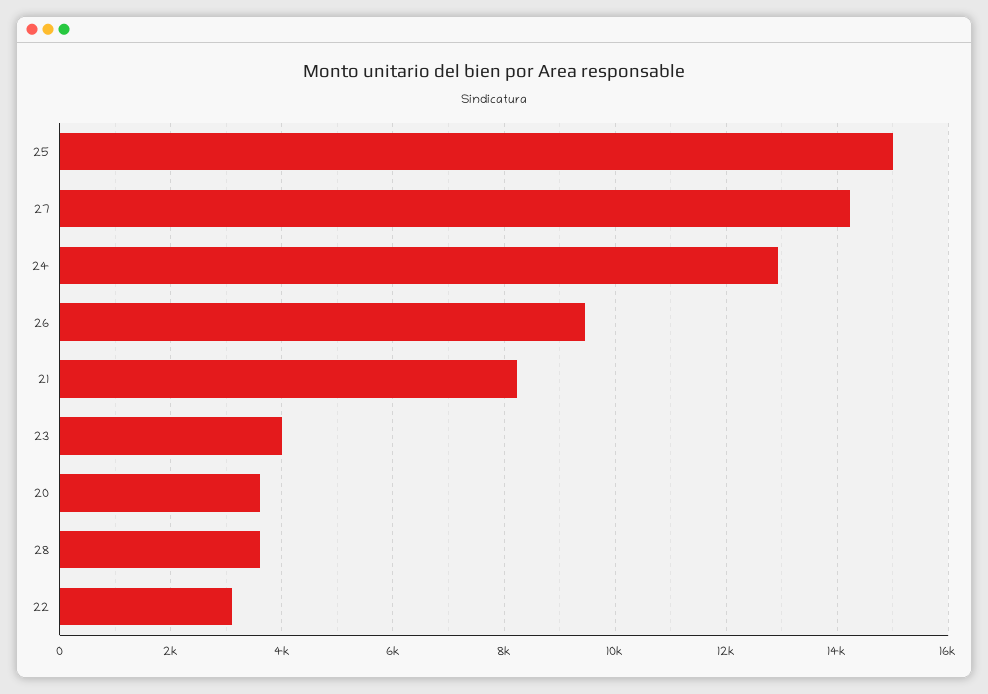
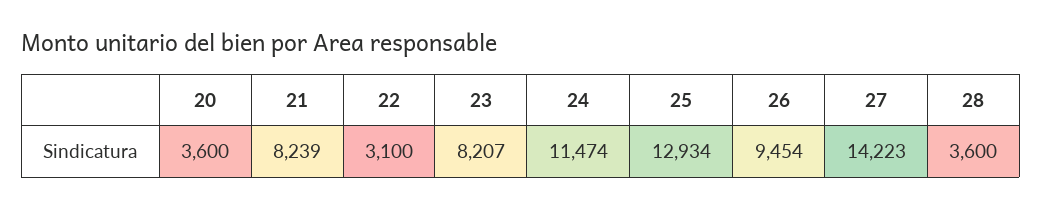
  {
-   "25": 15000,
+   "25": 12934,
    "27": 14223,
-   "24": 13000,
+   "24": 11474,
    "26": 9454,
    "21": 8239,
-   "23": 4000,
+   "23": 8207,
    "20": 3600,
    "28": 3600,
    "22": 3100
  }

